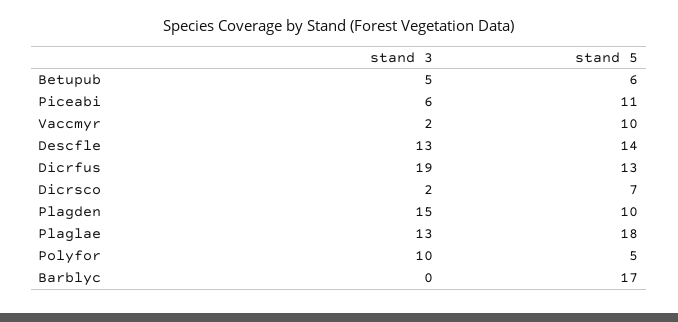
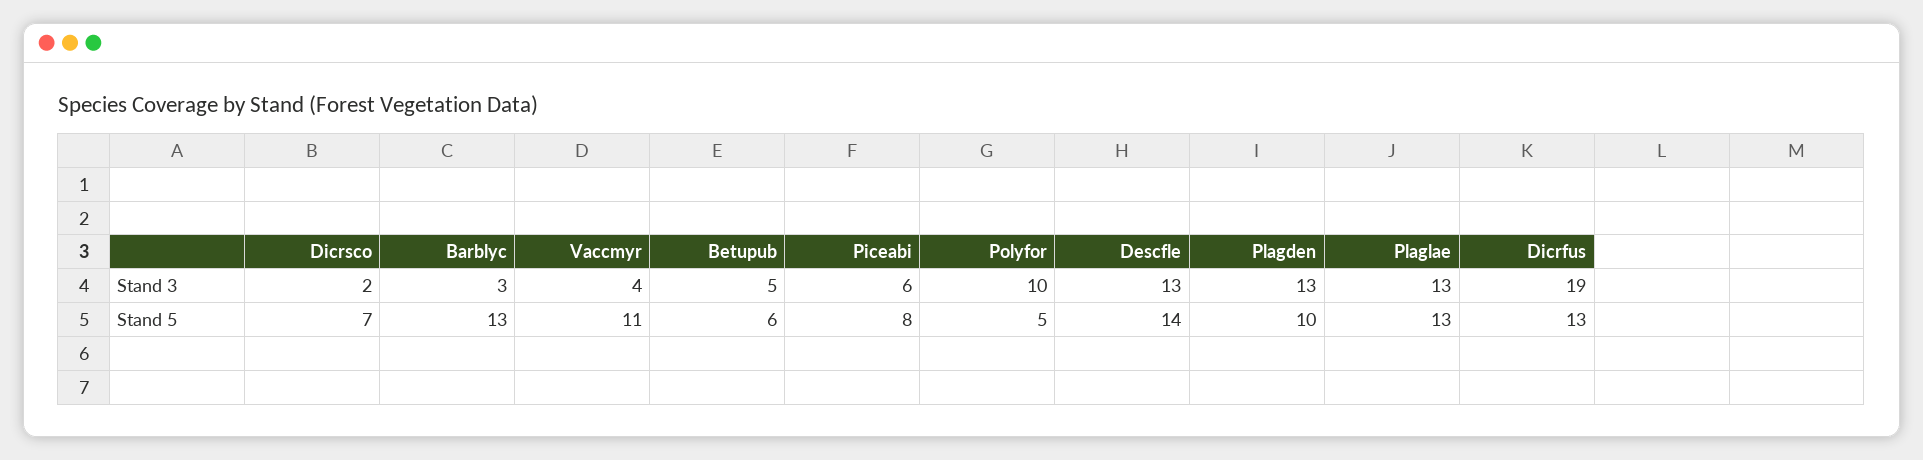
  {
    "stand 3": {
      "Betupub": 5,
      "Piceabi": 6,
-     "Vaccmyr": 2,
+     "Vaccmyr": 4,
      "Descfle": 13,
      "Dicrfus": 19,
      "Dicrsco": 2,
-     "Plagden": 15,
+     "Plagden": 13,
      "Plaglae": 13,
      "Polyfor": 10,
-     "Barblyc": 0
+     "Barblyc": 3
    },
    "stand 5": {
      "Betupub": 6,
-     "Piceabi": 11,
+     "Piceabi": 8,
-     "Vaccmyr": 10,
+     "Vaccmyr": 11,
      "Descfle": 14,
      "Dicrfus": 13,
      "Dicrsco": 7,
      "Plagden": 10,
-     "Plaglae": 18,
+     "Plaglae": 13,
      "Polyfor": 5,
-     "Barblyc": 17
+     "Barblyc": 13
    }
  }

